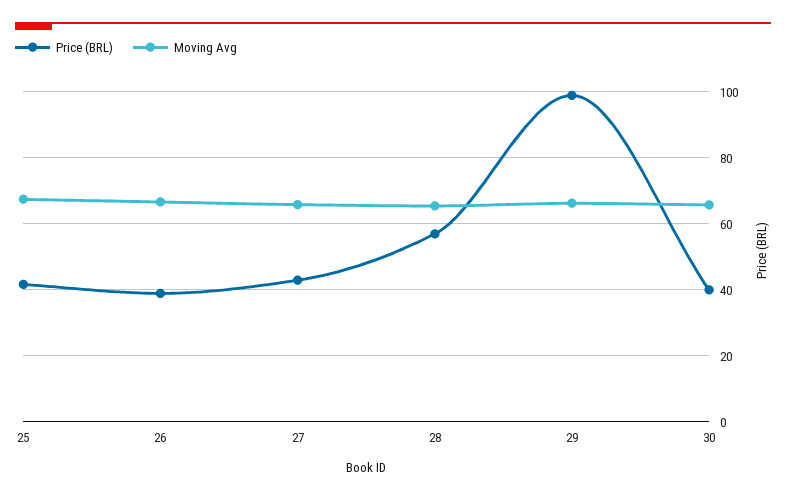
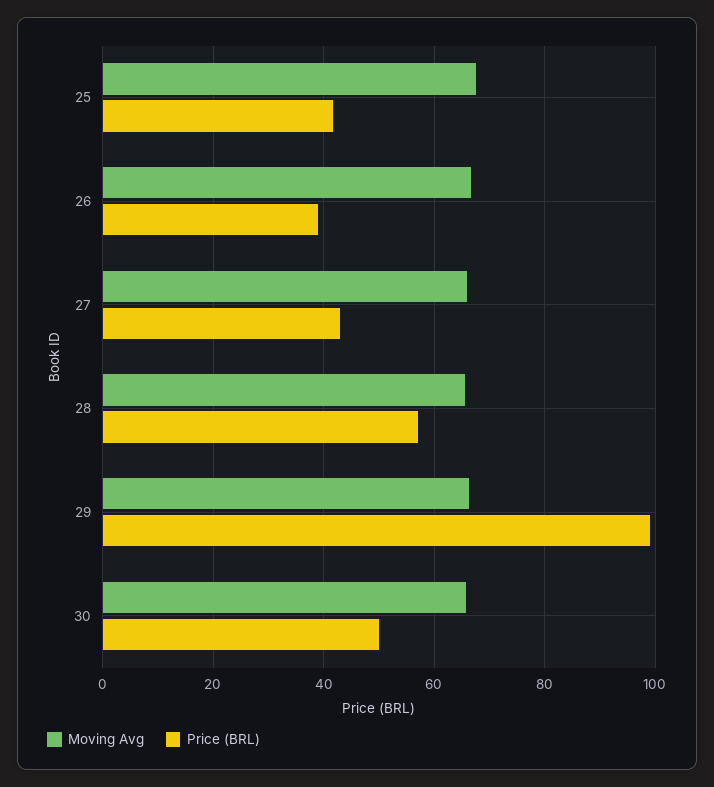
  {
    "Price (BRL)": {
      "25": 42,
      "26": 40,
      "27": 44,
      "28": 58,
      "29": 100,
-     "30": 40
+     "30": 50
    },
    "Moving Avg": {
      "25": 68,
      "26": 66,
      "27": 66,
      "28": 66,
      "29": 66,
      "30": 66
    }
  }

